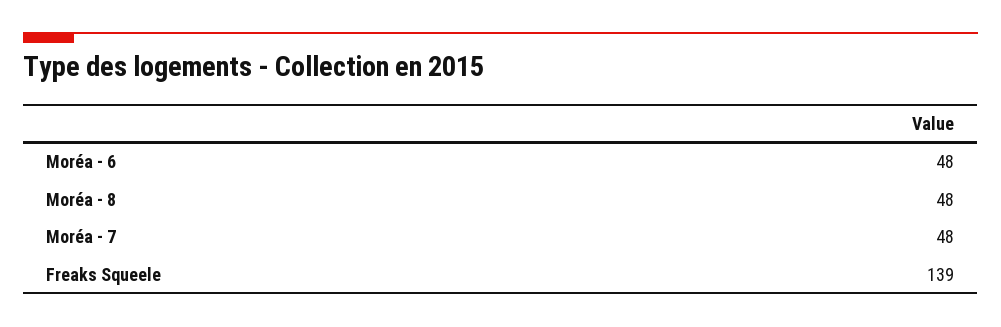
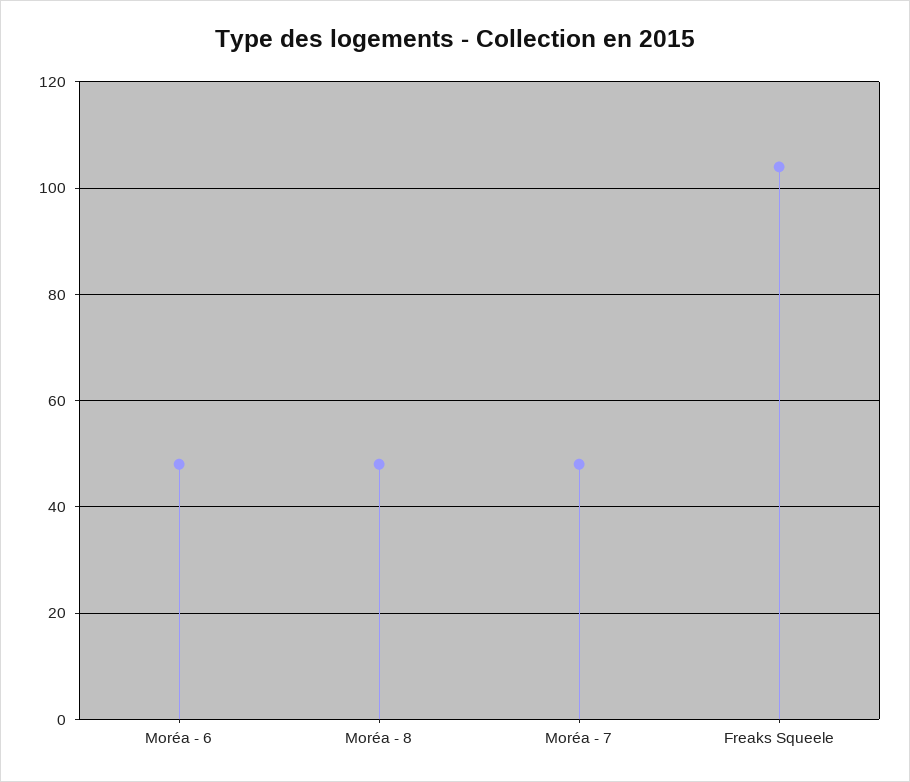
  {
    "Moréa - 6": 48,
    "Moréa - 8": 48,
    "Moréa - 7": 48,
-   "Freaks Squeele": 139
+   "Freaks Squeele": 105
  }

